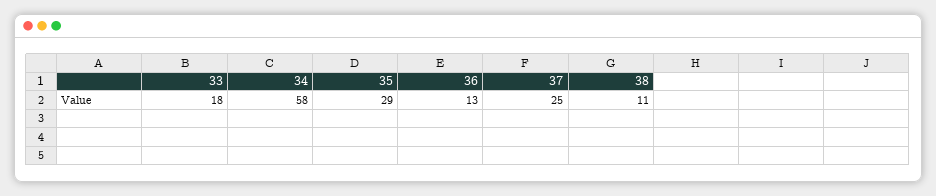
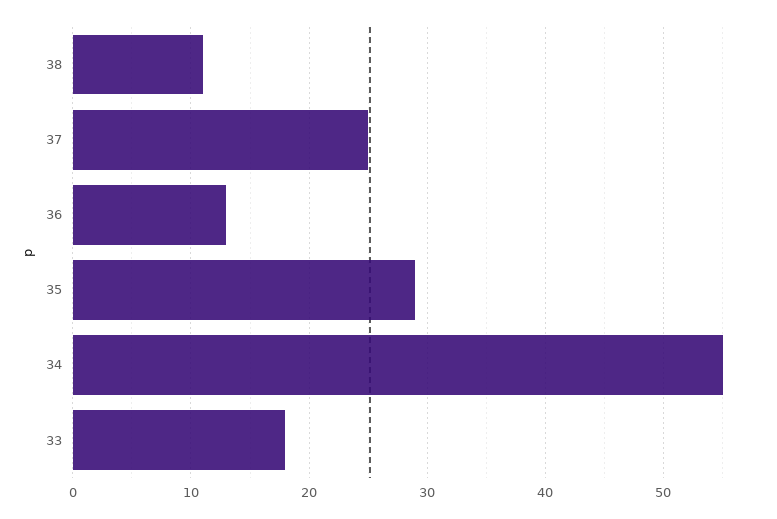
  {
    "33": 18,
-   "34": 58,
+   "34": 55,
    "35": 29,
    "36": 13,
    "37": 25,
    "38": 11
  }

